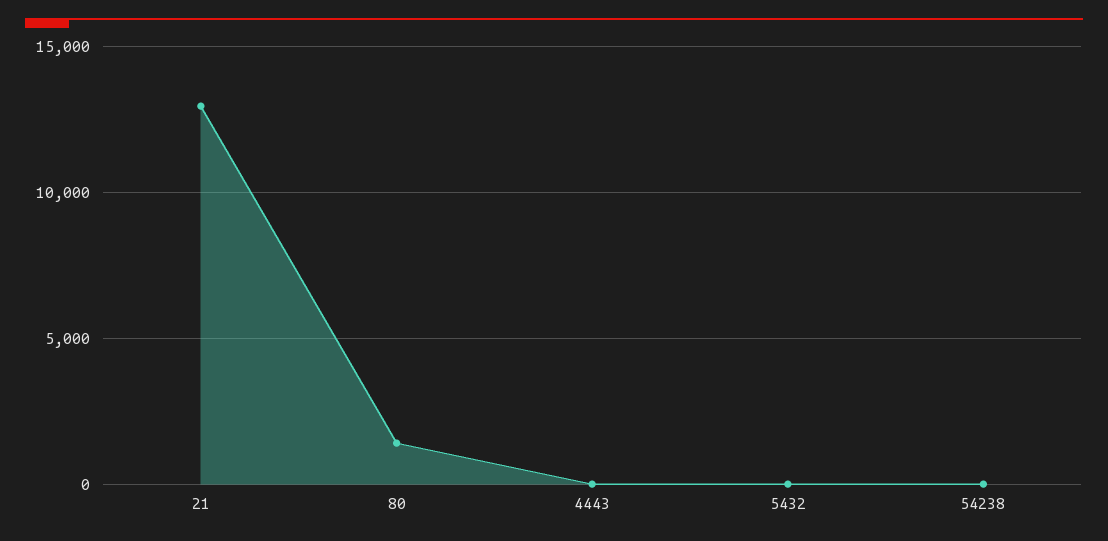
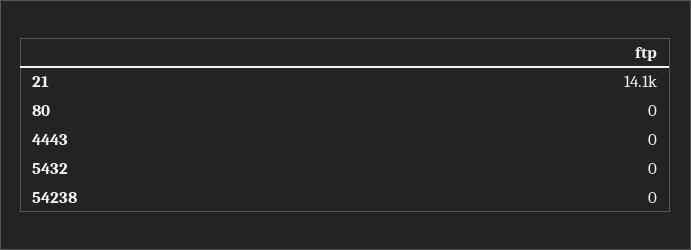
  {
-   "21": 13000,
+   "21": 14100,
-   "80": 1500,
+   "80": 0,
    "4443": 0,
    "5432": 0,
    "54238": 0
  }

